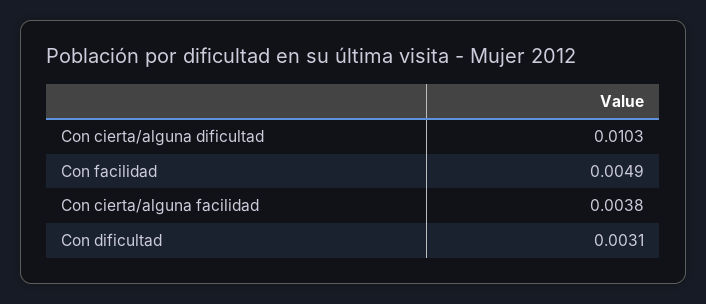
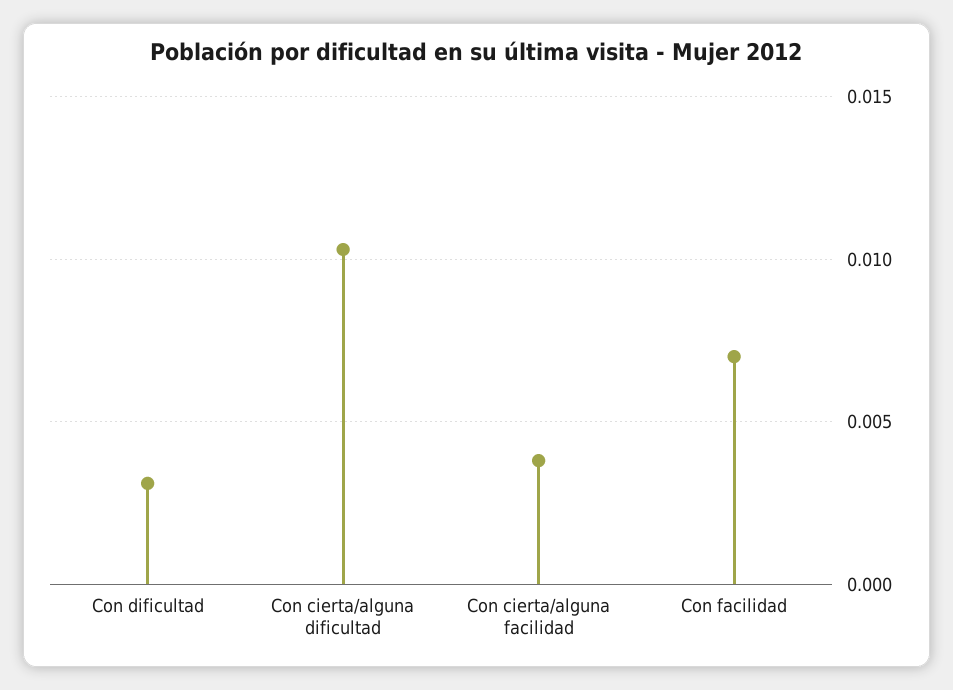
  {
    "Con cierta/alguna dificultad": 0.0103,
-   "Con facilidad": 0.0049,
+   "Con facilidad": 0.007,
    "Con cierta/alguna facilidad": 0.0038,
    "Con dificultad": 0.0031
  }

